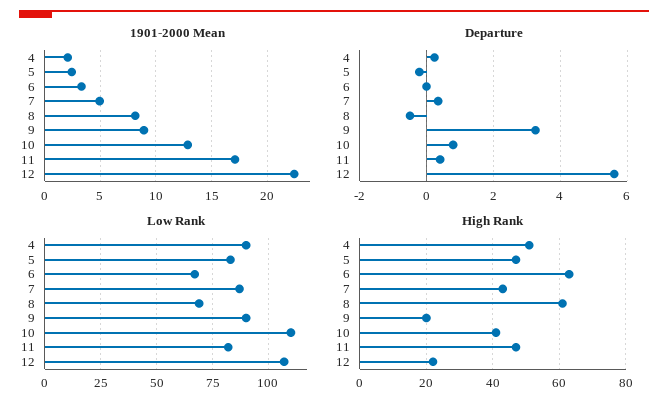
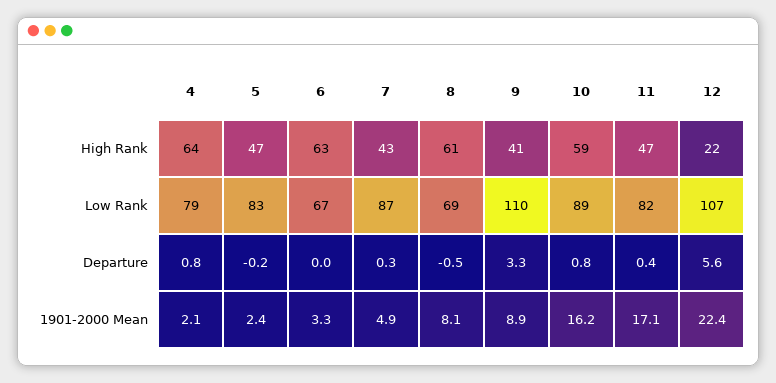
  {
    "1901-2000 Mean": {
      "4": 2.1,
      "5": 2.4,
      "6": 3.3,
      "7": 4.9,
      "8": 8.1,
      "9": 8.9,
-     "10": 13,
+     "10": 16.2,
      "11": 17.1,
      "12": 22.4
    },
    "Departure": {
-     "4": 0.2,
+     "4": 0.8,
      "5": -0.2,
      "6": 0,
      "7": 0.3,
      "8": -0.5,
      "9": 3.3,
      "10": 0.8,
      "11": 0.4,
      "12": 5.6
    },
    "Low Rank": {
-     "4": 90,
+     "4": 79,
      "5": 83,
      "6": 67,
      "7": 87,
      "8": 69,
-     "9": 90,
+     "9": 110,
-     "10": 110,
+     "10": 89,
      "11": 82,
      "12": 107
    },
    "High Rank": {
-     "4": 50,
+     "4": 64,
      "5": 47,
      "6": 63,
      "7": 43,
      "8": 61,
-     "9": 20,
+     "9": 41,
-     "10": 40,
+     "10": 59,
      "11": 47,
      "12": 22
    }
  }

